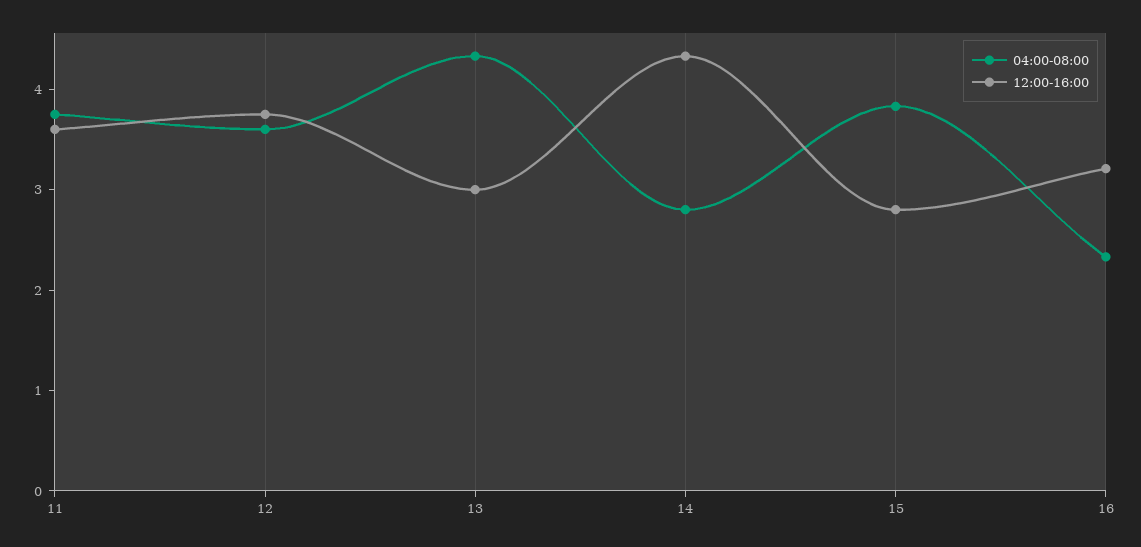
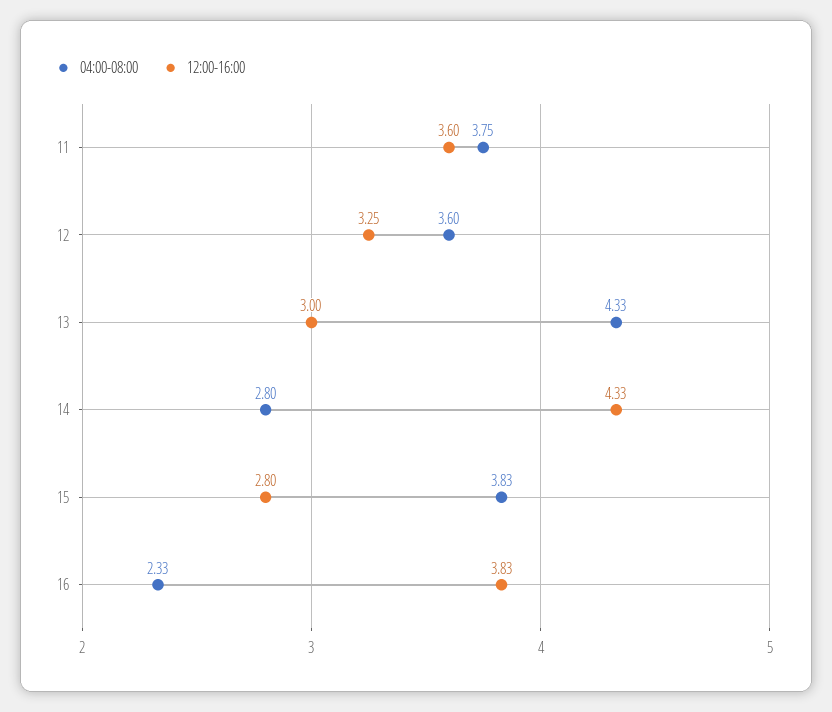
  {
    "04:00-08:00": {
      "11": 3.75,
      "12": 3.6,
      "13": 4.33,
      "14": 2.8,
      "15": 3.83,
      "16": 2.33
    },
    "12:00-16:00": {
      "11": 3.6,
-     "12": 3.8,
+     "12": 3.25,
      "13": 3,
      "14": 4.33,
      "15": 2.8,
-     "16": 3.2
+     "16": 3.83
    }
  }

